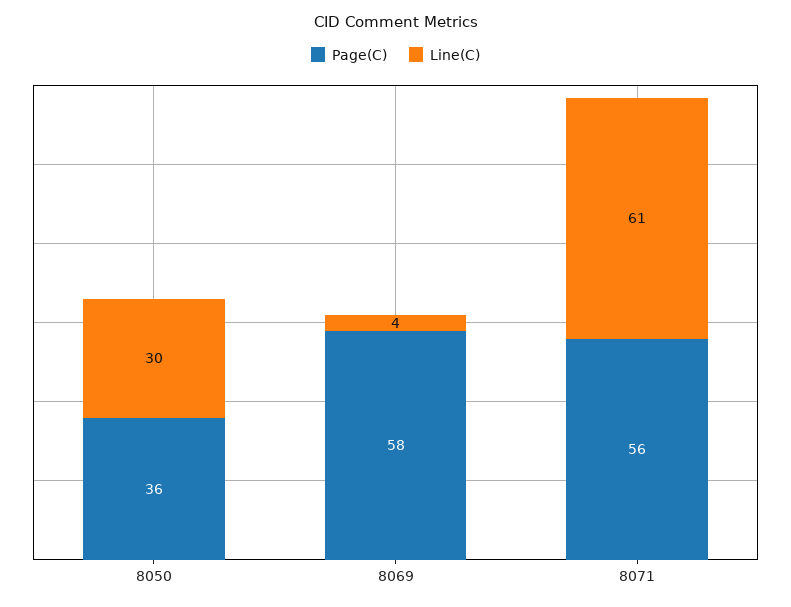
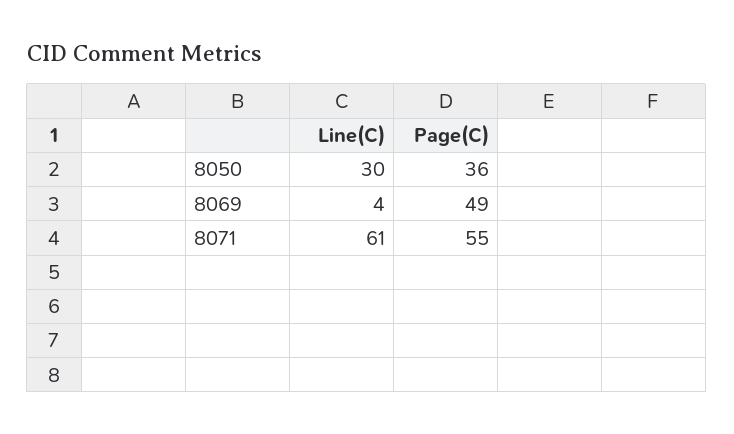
  {
    "Page(C)": {
      "8050": 36,
-     "8069": 58,
+     "8069": 49,
-     "8071": 56
+     "8071": 55
    },
    "Line(C)": {
      "8050": 30,
      "8069": 4,
      "8071": 61
    }
  }

